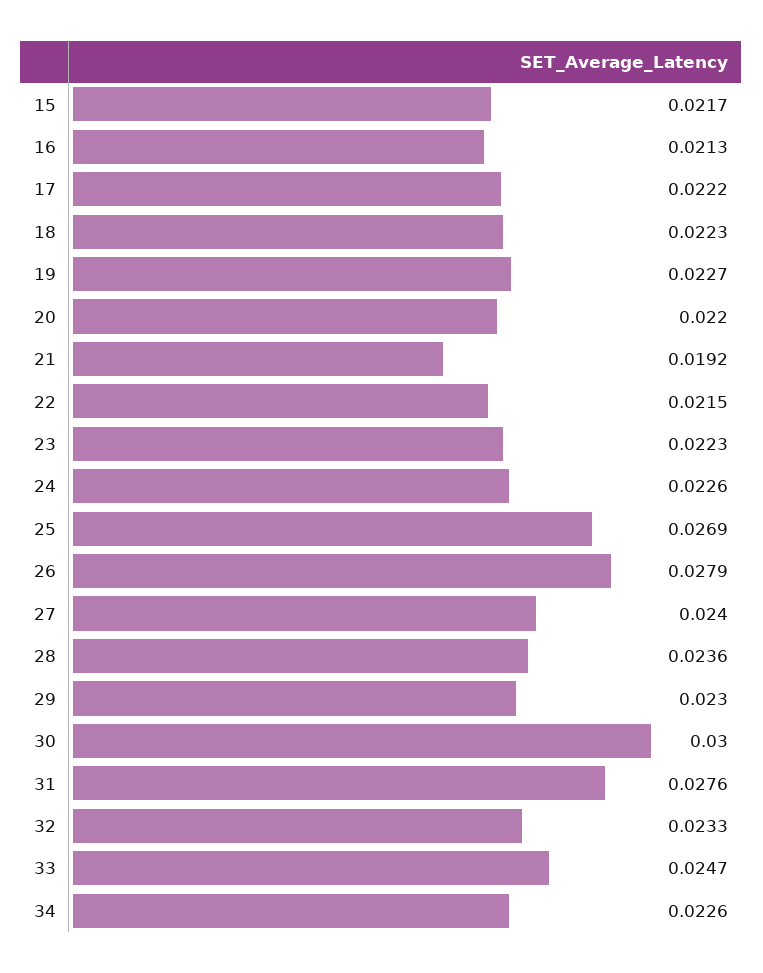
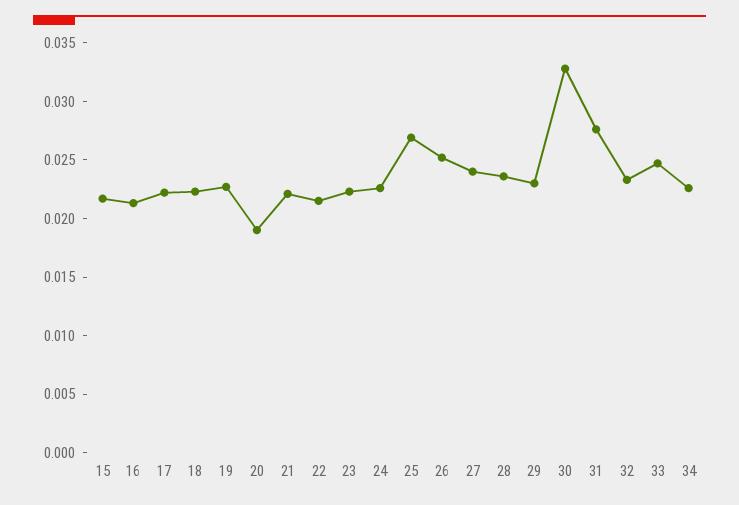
  {
    "15": 0.0217,
    "16": 0.0213,
    "17": 0.0222,
    "18": 0.0223,
    "19": 0.0227,
-   "20": 0.022,
+   "20": 0.019,
-   "21": 0.0192,
+   "21": 0.022,
    "22": 0.0215,
    "23": 0.0223,
    "24": 0.0226,
    "25": 0.0269,
-   "26": 0.0279,
+   "26": 0.025,
    "27": 0.024,
    "28": 0.0236,
    "29": 0.023,
-   "30": 0.03,
+   "30": 0.033,
    "31": 0.0276,
    "32": 0.0233,
    "33": 0.0247,
    "34": 0.0226
  }

